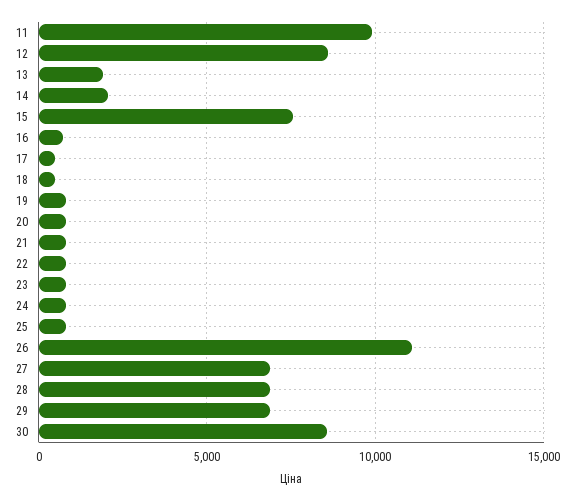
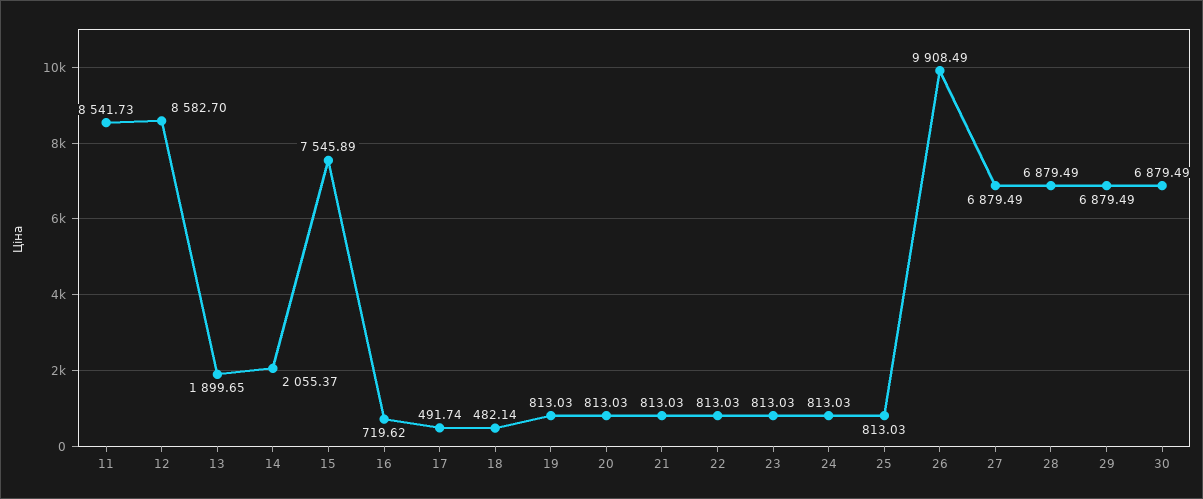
  {
-   "11": 10000,
+   "11": 8541.73,
    "12": 8582.7,
    "13": 1899.65,
    "14": 2055.37,
    "15": 7545.89,
    "16": 719.62,
    "17": 491.74,
    "18": 482.14,
    "19": 813.03,
    "20": 813.03,
    "21": 813.03,
    "22": 813.03,
    "23": 813.03,
    "24": 813.03,
    "25": 813.03,
-   "26": 11000,
+   "26": 9908.49,
    "27": 6879.49,
    "28": 6879.49,
    "29": 6879.49,
-   "30": 8500
+   "30": 6879.49
  }

